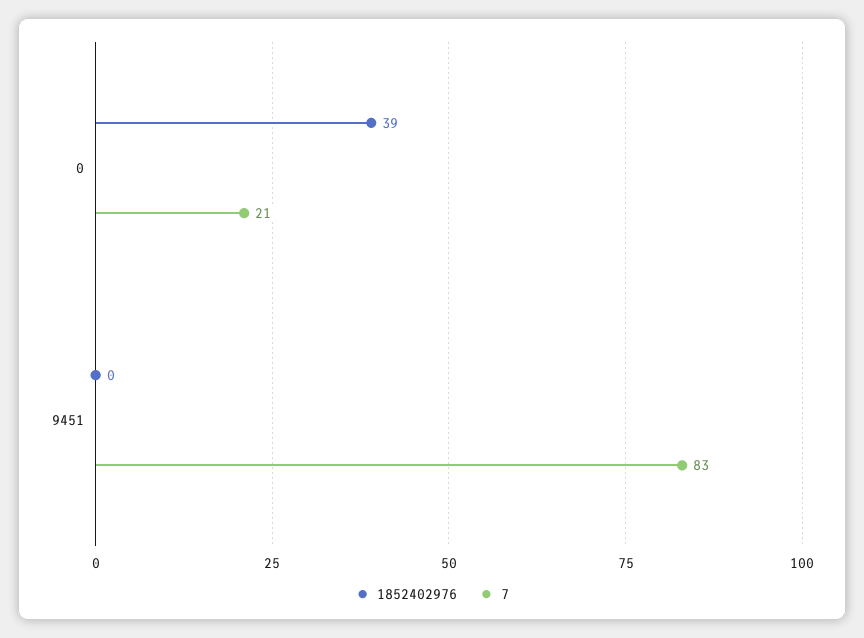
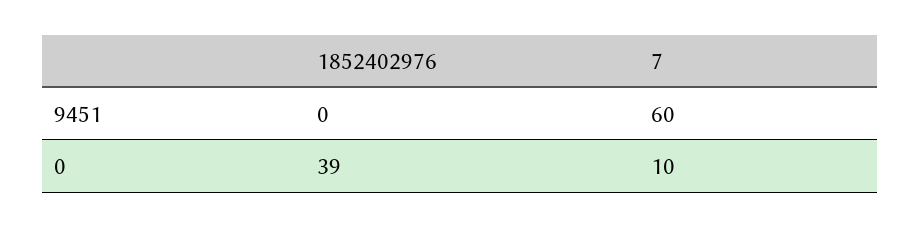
  {
    "1852402976": {
      "0": 39,
      "9451": 0
    },
    "7": {
-     "0": 21,
+     "0": 10,
-     "9451": 83
+     "9451": 60
    }
  }

